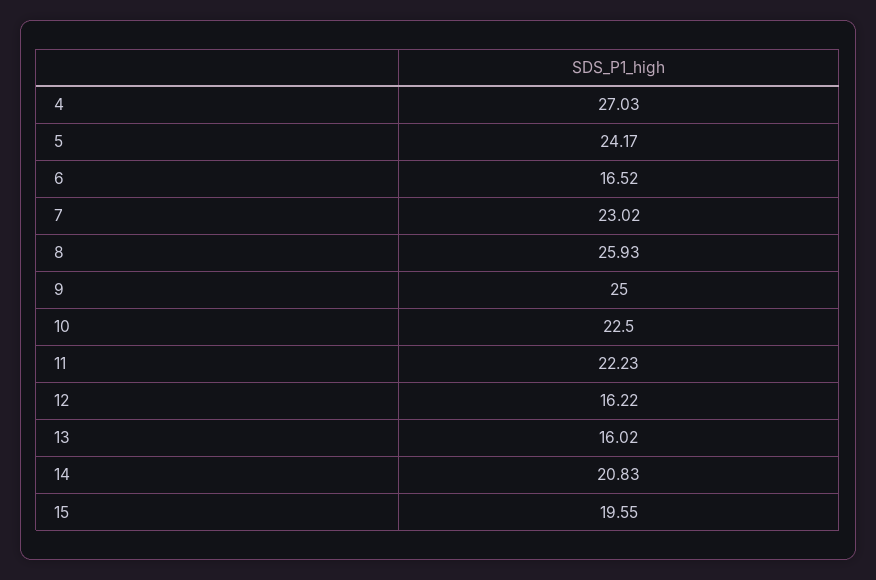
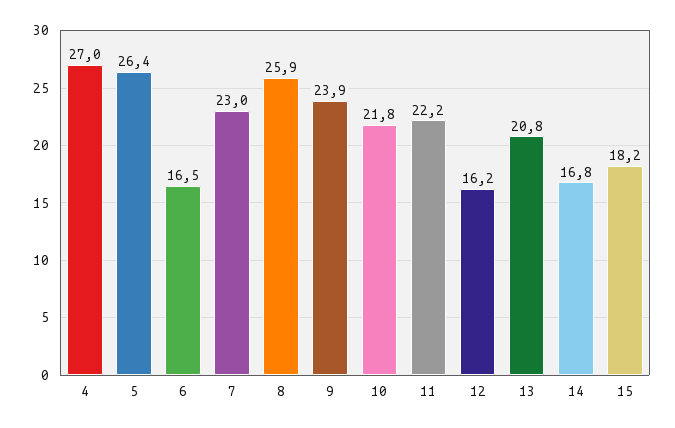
  {
    "4": 27.03,
-   "5": 24.17,
+   "5": 26.4,
    "6": 16.52,
    "7": 23.02,
    "8": 25.93,
-   "9": 25,
+   "9": 23.9,
-   "10": 22.5,
+   "10": 21.8,
    "11": 22.23,
    "12": 16.22,
-   "13": 16.02,
+   "13": 20.8,
-   "14": 20.83,
+   "14": 16.8,
-   "15": 19.55
+   "15": 18.2
  }

